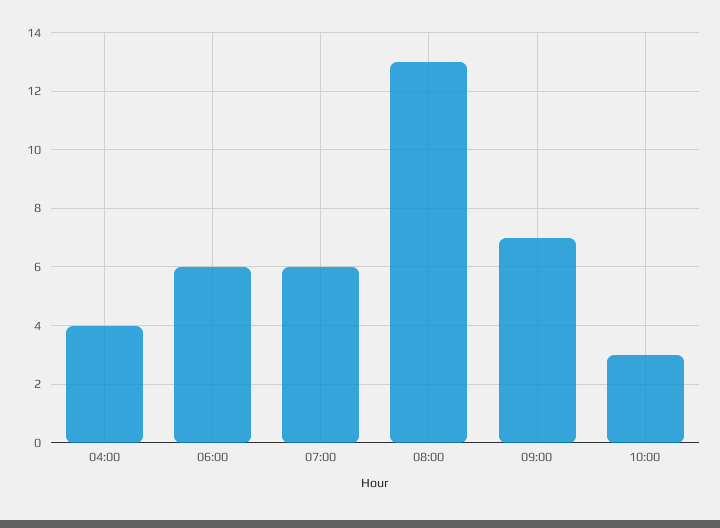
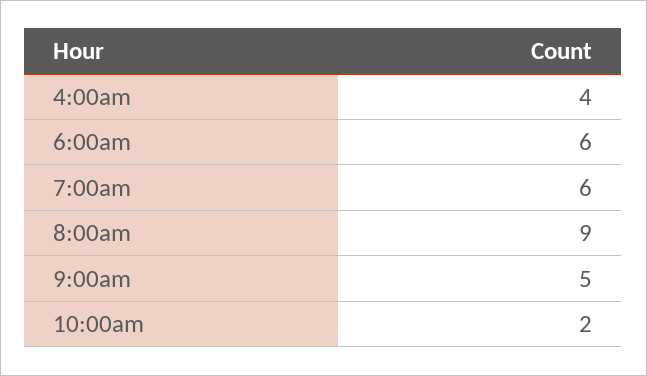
  {
    "04:00": 4,
    "06:00": 6,
    "07:00": 6,
-   "08:00": 13,
+   "08:00": 9,
-   "09:00": 7,
+   "09:00": 5,
-   "10:00": 3
+   "10:00": 2
  }

